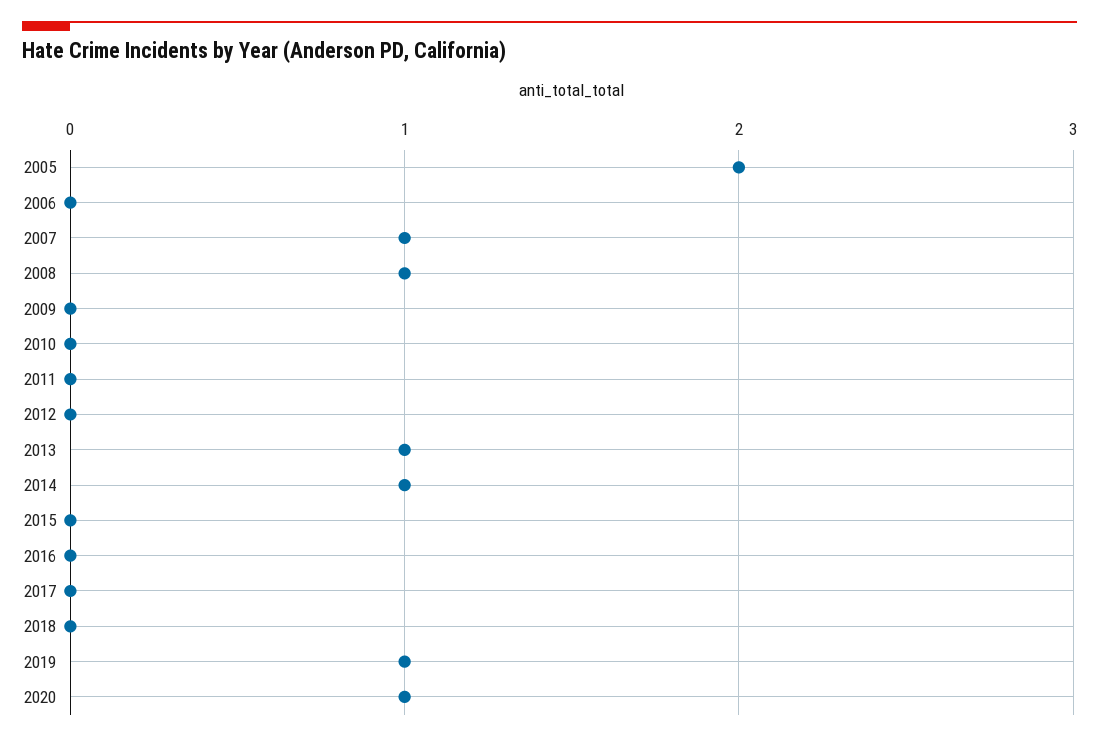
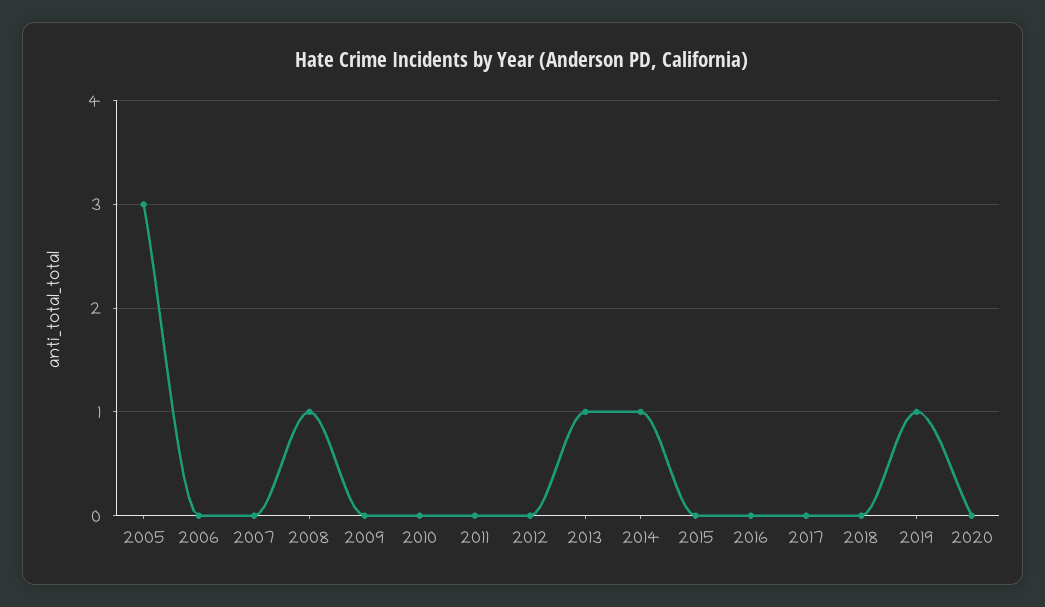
  {
-   "2005": 2,
+   "2005": 3,
    "2006": 0,
-   "2007": 1,
+   "2007": 0,
    "2008": 1,
    "2009": 0,
    "2010": 0,
    "2011": 0,
    "2012": 0,
    "2013": 1,
    "2014": 1,
    "2015": 0,
    "2016": 0,
    "2017": 0,
    "2018": 0,
    "2019": 1,
-   "2020": 1
+   "2020": 0
  }

